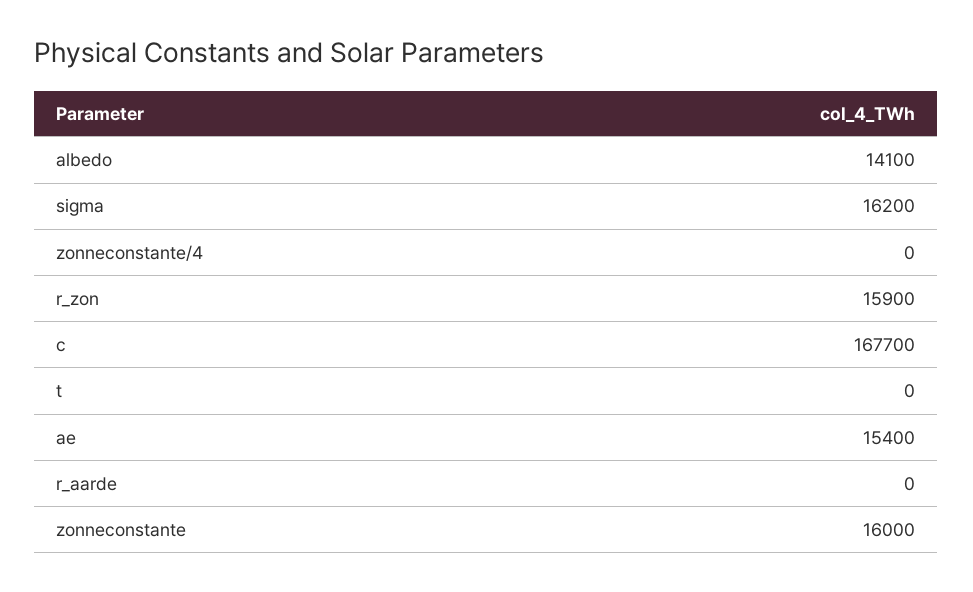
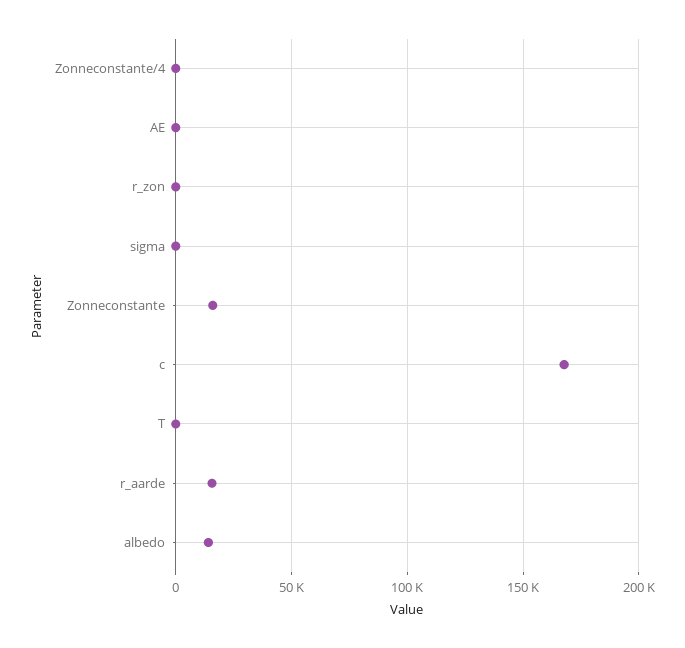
  {
    "albedo": 14100,
-   "sigma": 16200,
+   "sigma": 0,
    "zonneconstante/4": 0,
-   "r_zon": 15900,
+   "r_zon": 0,
    "c": 167700,
    "t": 0,
-   "ae": 15400,
+   "ae": 0,
-   "r_aarde": 0,
+   "r_aarde": 15000,
    "zonneconstante": 16000
  }

